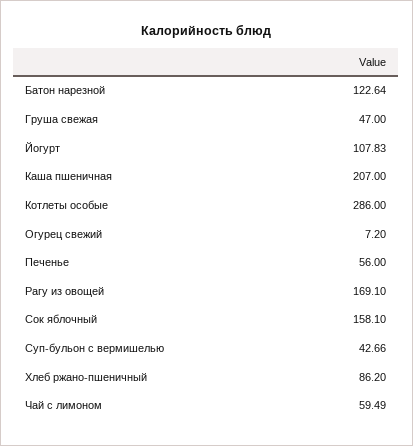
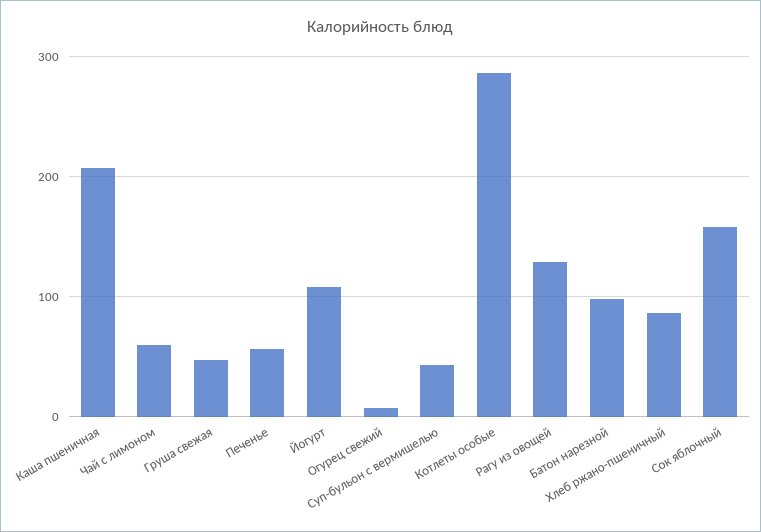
  {
-   "Батон нарезной": 122.64,
+   "Батон нарезной": 100,
    "Груша свежая": 47,
    "Йогурт": 107.83,
    "Каша пшеничная": 207,
    "Котлеты особые": 286,
    "Огурец свежий": 7.2,
    "Печенье": 56,
-   "Рагу из овощей": 169.1,
+   "Рагу из овощей": 130,
    "Сок яблочный": 158.1,
    "Суп-бульон с вермишелью": 42.66,
    "Хлеб ржано-пшеничный": 86.2,
    "Чай с лимоном": 59.49
  }

